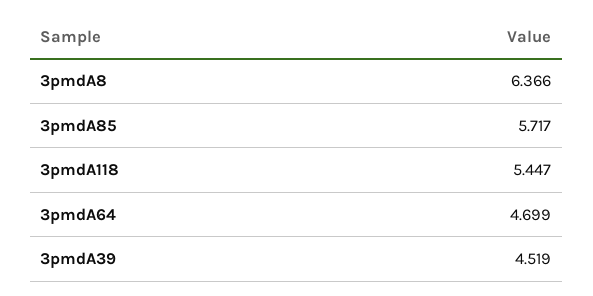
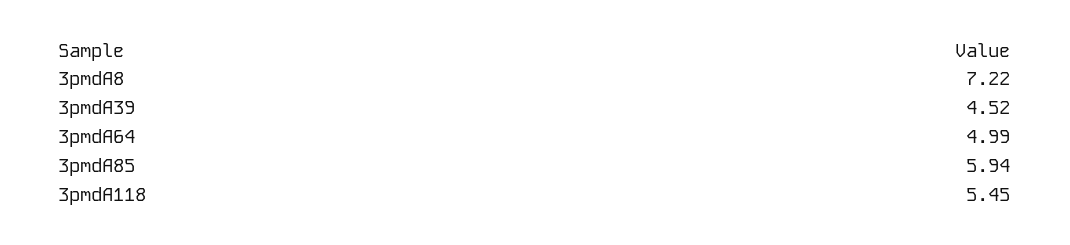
  {
-   "3pmdA8": 6.366,
+   "3pmdA8": 7.22,
-   "3pmdA85": 5.717,
+   "3pmdA85": 5.94,
    "3pmdA118": 5.447,
-   "3pmdA64": 4.699,
+   "3pmdA64": 4.99,
    "3pmdA39": 4.519
  }

